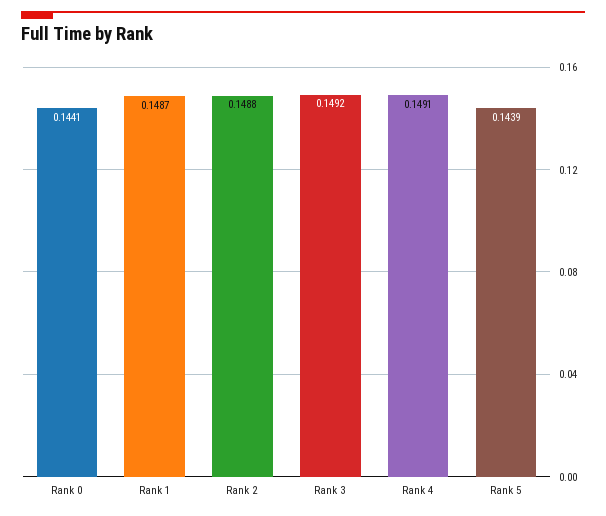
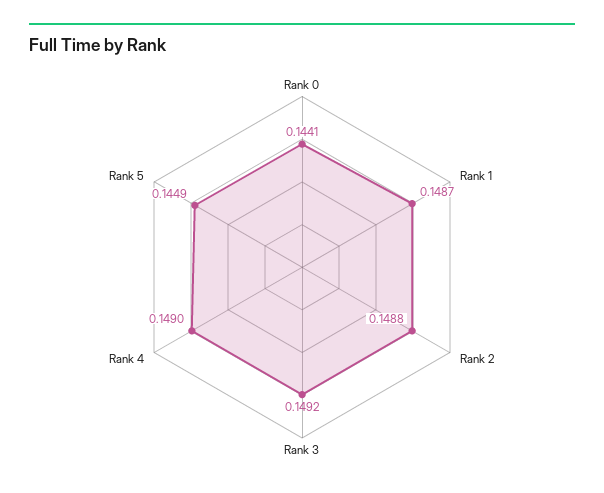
  {
    "Rank 0": 0.1441,
    "Rank 1": 0.1487,
    "Rank 2": 0.1488,
    "Rank 3": 0.1492,
-   "Rank 4": 0.1491,
+   "Rank 4": 0.149,
-   "Rank 5": 0.1439
+   "Rank 5": 0.1449
  }

